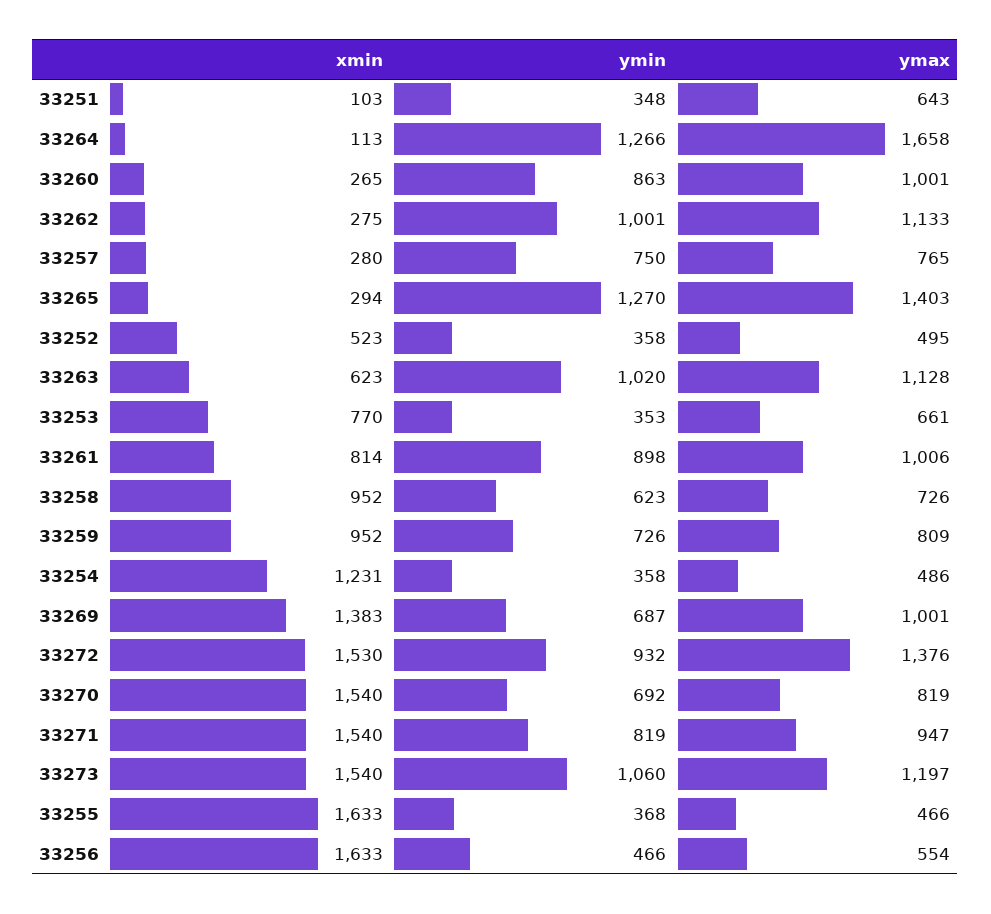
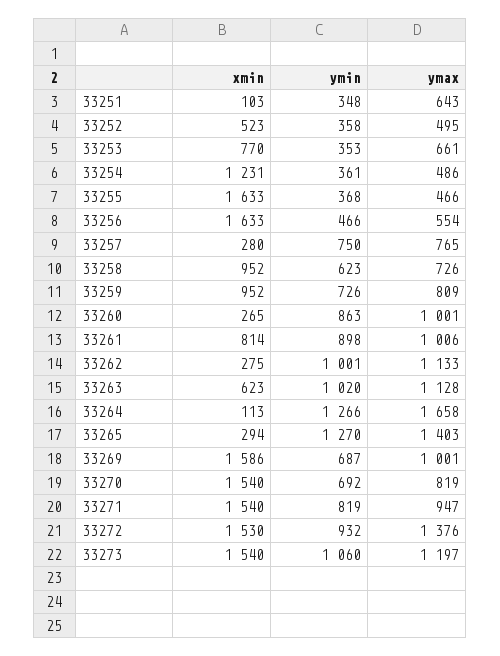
  {
    "xmin": {
      "33251": 103,
      "33264": 113,
      "33260": 265,
      "33262": 275,
      "33257": 280,
      "33265": 294,
      "33252": 523,
      "33263": 623,
      "33253": 770,
      "33261": 814,
      "33258": 952,
      "33259": 952,
      "33254": 1231,
-     "33269": 1383,
+     "33269": 1586,
      "33272": 1530,
      "33270": 1540,
      "33271": 1540,
      "33273": 1540,
      "33255": 1633,
      "33256": 1633
    },
    "ymin": {
      "33251": 348,
      "33264": 1266,
      "33260": 863,
      "33262": 1001,
      "33257": 750,
      "33265": 1270,
      "33252": 358,
      "33263": 1020,
      "33253": 353,
      "33261": 898,
      "33258": 623,
      "33259": 726,
-     "33254": 358,
+     "33254": 361,
      "33269": 687,
      "33272": 932,
      "33270": 692,
      "33271": 819,
      "33273": 1060,
      "33255": 368,
      "33256": 466
    },
    "ymax": {
      "33251": 643,
      "33264": 1658,
      "33260": 1001,
      "33262": 1133,
      "33257": 765,
      "33265": 1403,
      "33252": 495,
      "33263": 1128,
      "33253": 661,
      "33261": 1006,
      "33258": 726,
      "33259": 809,
      "33254": 486,
      "33269": 1001,
      "33272": 1376,
      "33270": 819,
      "33271": 947,
      "33273": 1197,
      "33255": 466,
      "33256": 554
    }
  }

